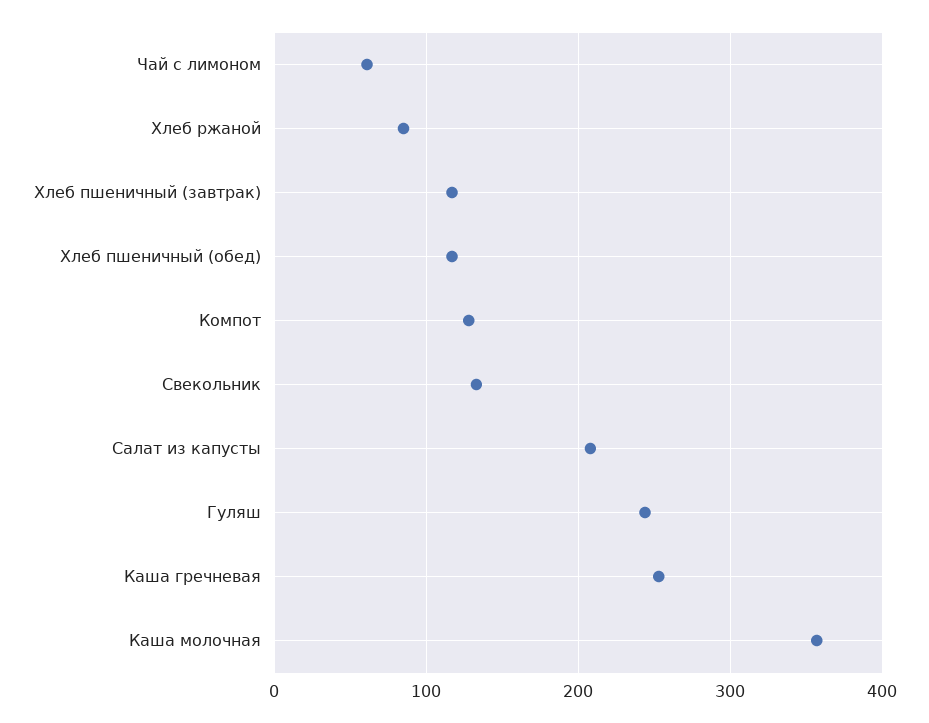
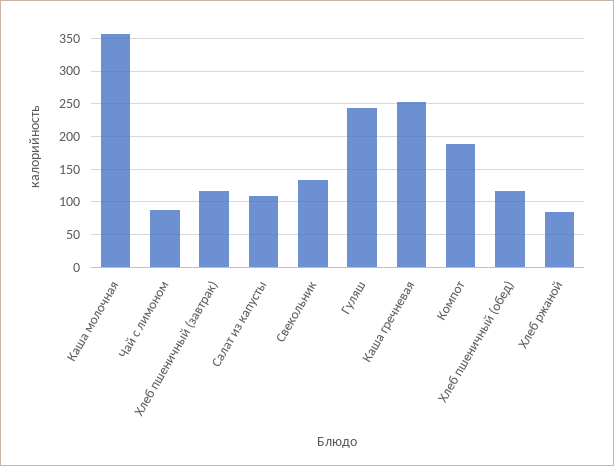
  {
-   "Чай с лимоном": 60,
+   "Чай с лимоном": 90,
    "Хлеб ржаной": 90,
    "Хлеб пшеничный (завтрак)": 120,
    "Хлеб пшеничный (обед)": 120,
-   "Компот": 130,
+   "Компот": 190,
    "Свекольник": 130,
-   "Салат из капусты": 210,
+   "Салат из капусты": 110,
    "Гуляш": 240,
    "Каша гречневая": 250,
    "Каша молочная": 360
  }

